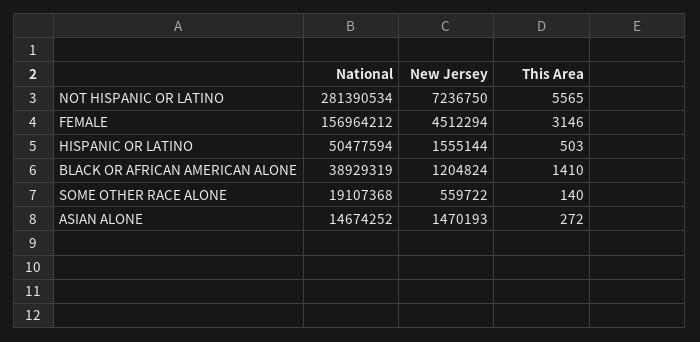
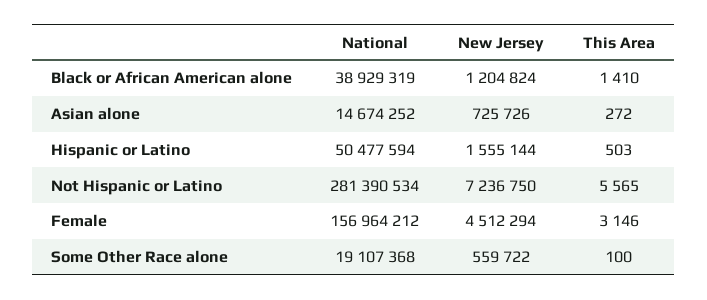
  {
    "National": {
      "NOT HISPANIC OR LATINO": 281390534,
      "FEMALE": 156964212,
      "HISPANIC OR LATINO": 50477594,
      "BLACK OR AFRICAN AMERICAN ALONE": 38929319,
      "SOME OTHER RACE ALONE": 19107368,
      "ASIAN ALONE": 14674252
    },
    "New Jersey": {
      "NOT HISPANIC OR LATINO": 7236750,
      "FEMALE": 4512294,
      "HISPANIC OR LATINO": 1555144,
      "BLACK OR AFRICAN AMERICAN ALONE": 1204824,
      "SOME OTHER RACE ALONE": 559722,
-     "ASIAN ALONE": 1470193
+     "ASIAN ALONE": 725726
    },
    "This Area": {
      "NOT HISPANIC OR LATINO": 5565,
      "FEMALE": 3146,
      "HISPANIC OR LATINO": 503,
      "BLACK OR AFRICAN AMERICAN ALONE": 1410,
-     "SOME OTHER RACE ALONE": 140,
+     "SOME OTHER RACE ALONE": 100,
      "ASIAN ALONE": 272
    }
  }

